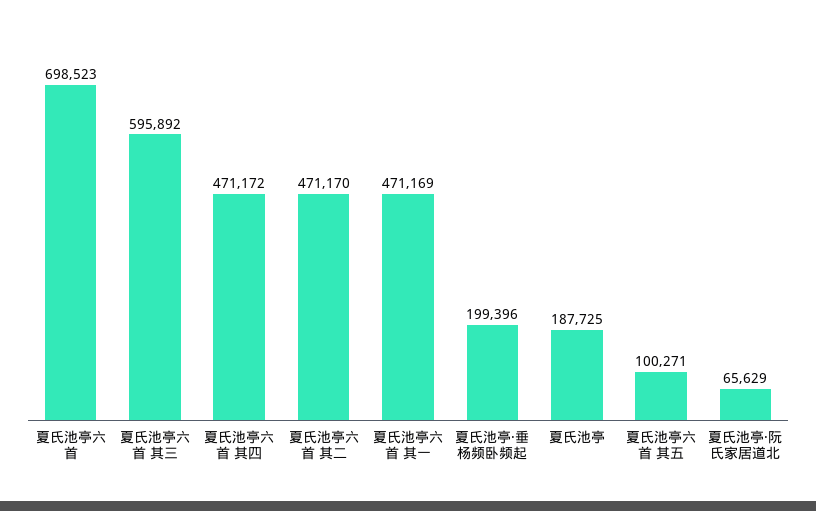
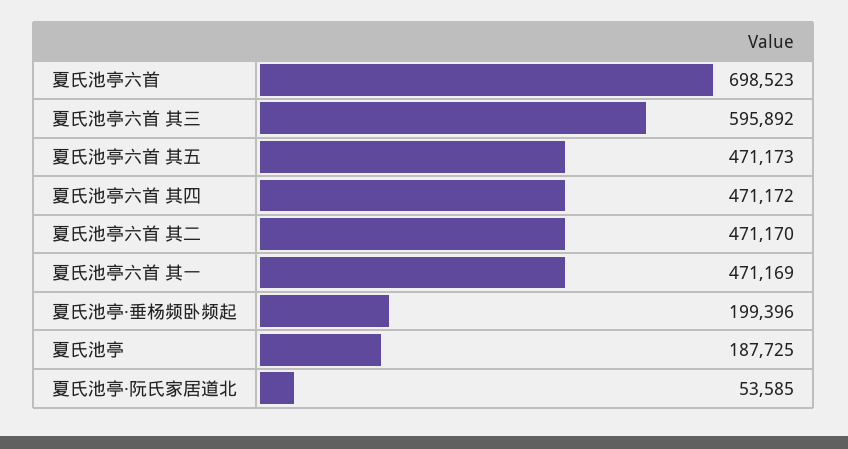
  {
    "夏氏池亭六首": 698523,
    "夏氏池亭六首 其三": 595892,
    "夏氏池亭六首 其四": 471172,
    "夏氏池亭六首 其二": 471170,
    "夏氏池亭六首 其一": 471169,
    "夏氏池亭·垂杨频卧频起": 199396,
    "夏氏池亭": 187725,
-   "夏氏池亭六首 其五": 100271,
+   "夏氏池亭六首 其五": 471173,
-   "夏氏池亭·阮氏家居道北": 65629
+   "夏氏池亭·阮氏家居道北": 53585
  }

